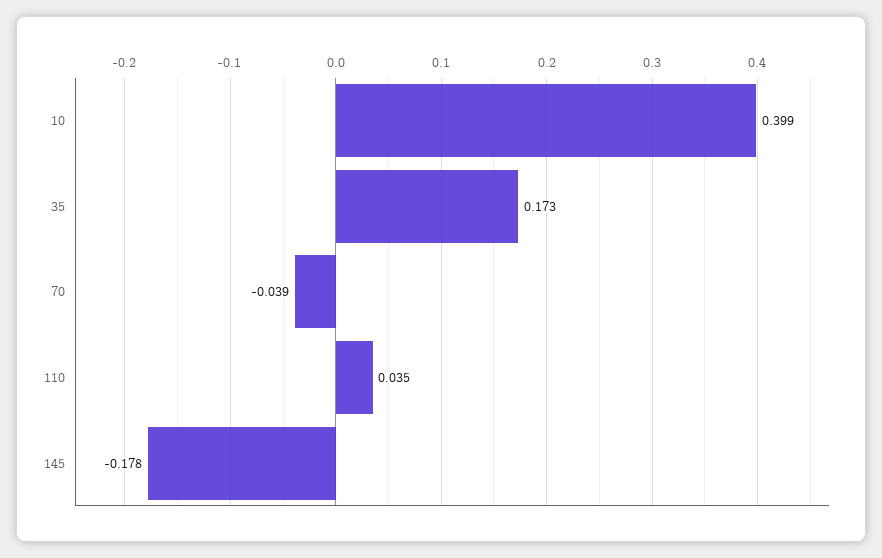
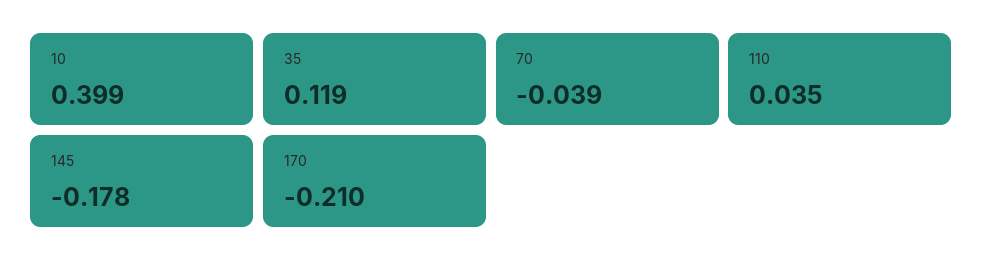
  {
    "10": 0.399,
-   "35": 0.173,
+   "35": 0.119,
    "70": -0.039,
    "110": 0.035,
-   "145": -0.178
+   "145": -0.178,
+   "170": -0.21
  }

